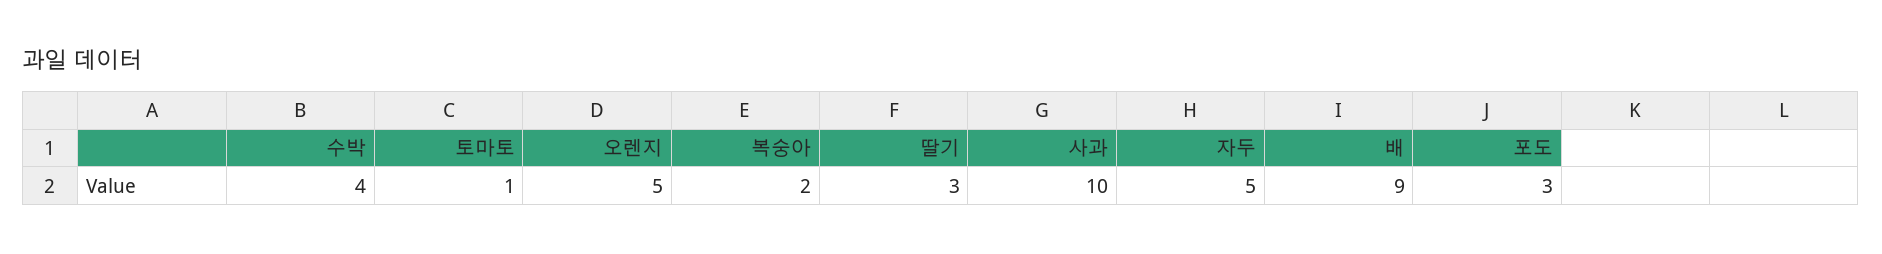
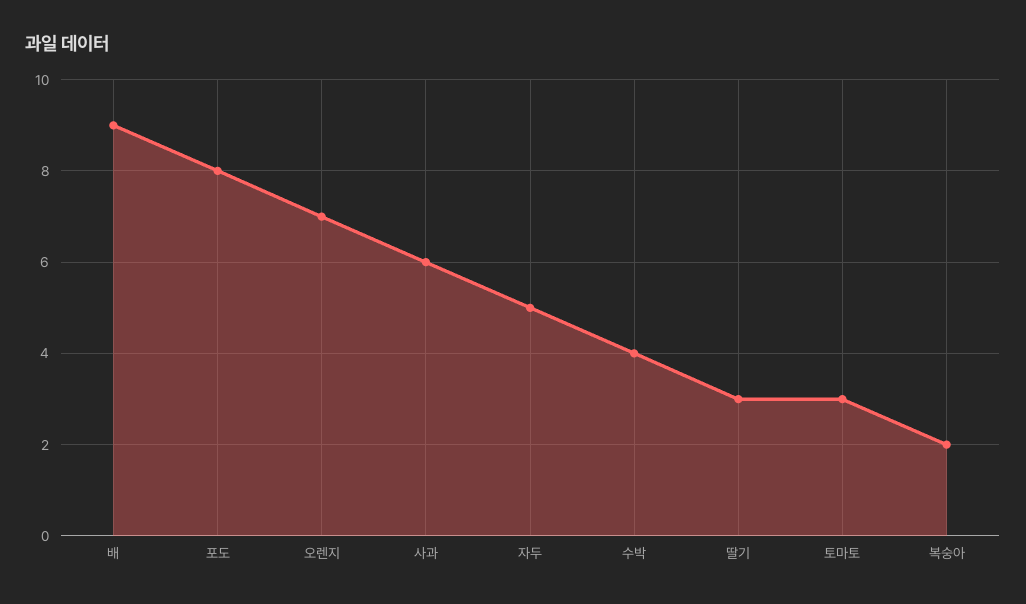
  {
    "수박": 4,
-   "토마토": 1,
+   "토마토": 3,
-   "오렌지": 5,
+   "오렌지": 7,
    "복숭아": 2,
    "딸기": 3,
-   "사과": 10,
+   "사과": 6,
    "자두": 5,
    "배": 9,
-   "포도": 3
+   "포도": 8
  }

